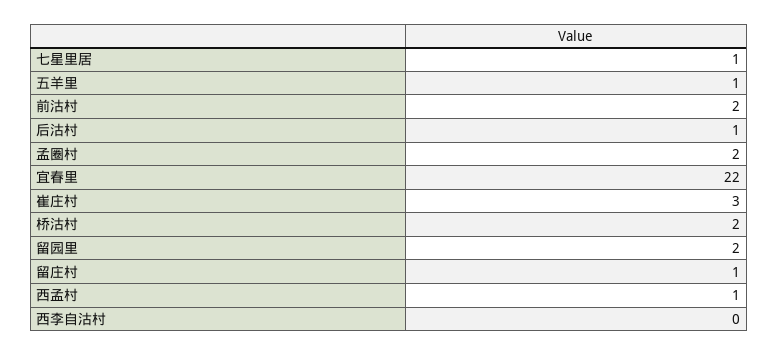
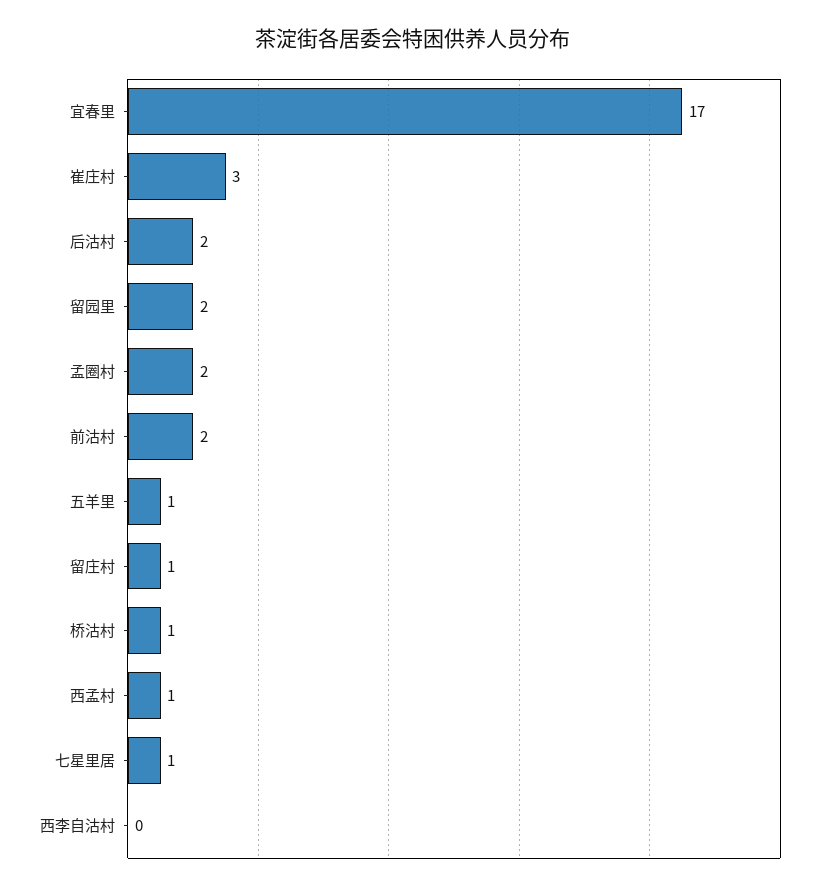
  {
    "七星里居": 1,
    "五羊里": 1,
    "前沽村": 2,
-   "后沽村": 1,
+   "后沽村": 2,
    "孟圈村": 2,
-   "宜春里": 22,
+   "宜春里": 17,
    "崔庄村": 3,
-   "桥沽村": 2,
+   "桥沽村": 1,
    "留园里": 2,
    "留庄村": 1,
    "西孟村": 1,
    "西李自沽村": 0
  }

